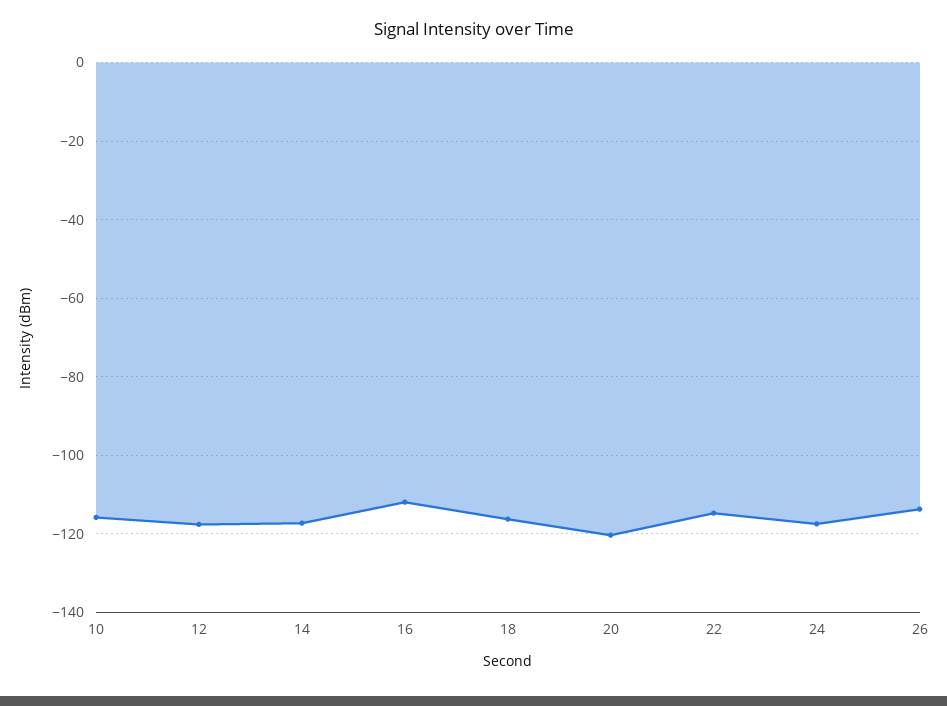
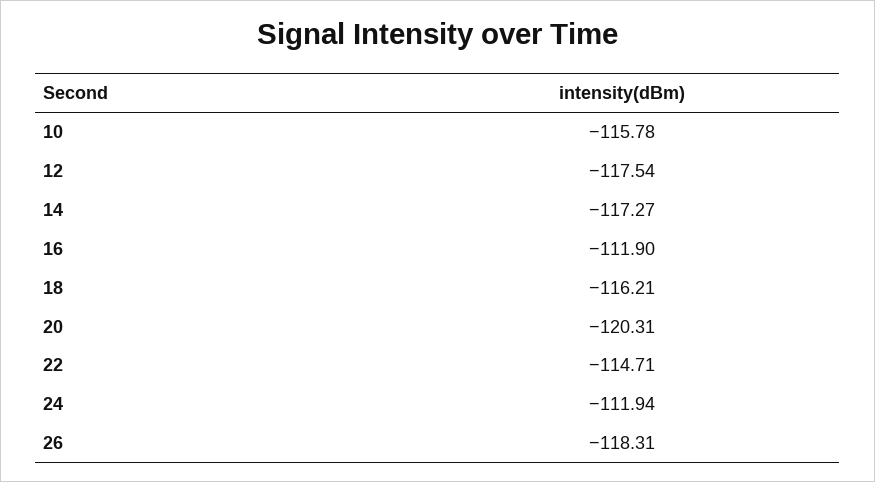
  {
    "10": -115.78,
    "12": -117.54,
    "14": -117.27,
    "16": -111.9,
    "18": -116.21,
    "20": -120.31,
    "22": -114.71,
-   "24": -118,
+   "24": -111.94,
-   "26": -114
+   "26": -118.31
  }

